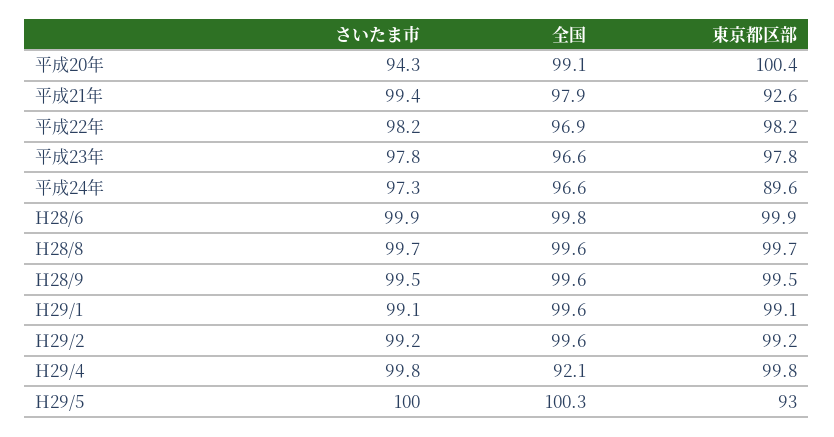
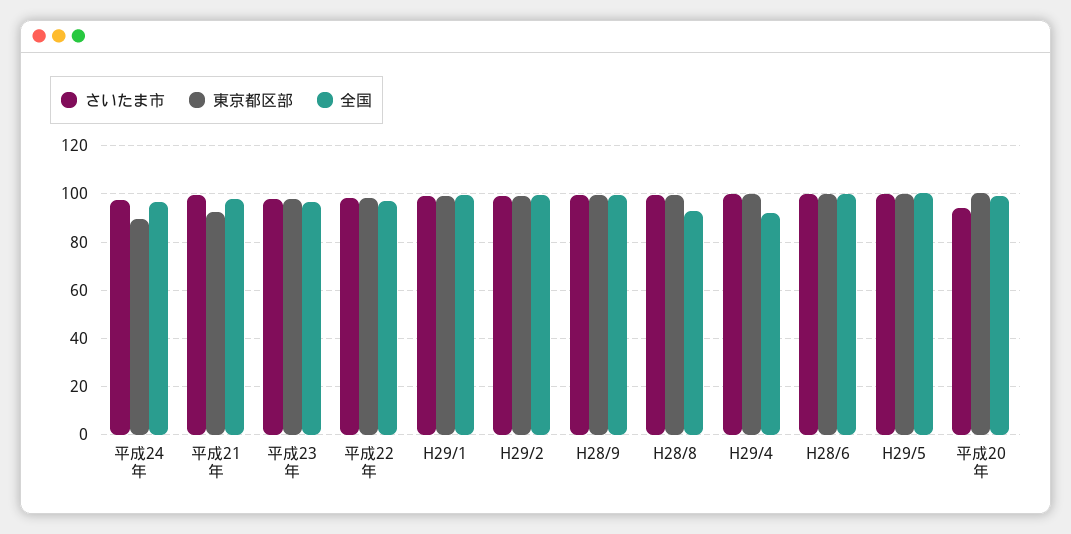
  {
    "さいたま市": {
      "平成20年": 94.3,
      "平成21年": 99.4,
      "平成22年": 98.2,
      "平成23年": 97.8,
      "平成24年": 97.3,
      "H28/6": 99.9,
      "H28/8": 99.7,
      "H28/9": 99.5,
      "H29/1": 99.1,
      "H29/2": 99.2,
      "H29/4": 99.8,
      "H29/5": 100
    },
    "全国": {
      "平成20年": 99.1,
      "平成21年": 97.9,
      "平成22年": 96.9,
      "平成23年": 96.6,
      "平成24年": 96.6,
      "H28/6": 99.8,
-     "H28/8": 99.6,
+     "H28/8": 92.5,
      "H28/9": 99.6,
      "H29/1": 99.6,
      "H29/2": 99.6,
      "H29/4": 92.1,
      "H29/5": 100.3
    },
    "東京都区部": {
      "平成20年": 100.4,
      "平成21年": 92.6,
      "平成22年": 98.2,
      "平成23年": 97.8,
      "平成24年": 89.6,
      "H28/6": 99.9,
      "H28/8": 99.7,
      "H28/9": 99.5,
      "H29/1": 99.1,
      "H29/2": 99.2,
      "H29/4": 99.8,
-     "H29/5": 93
+     "H29/5": 100
    }
  }

